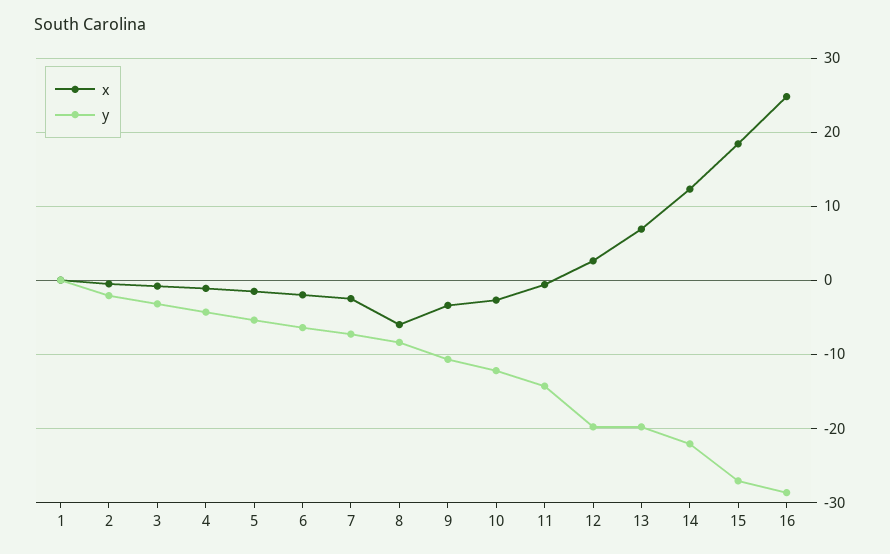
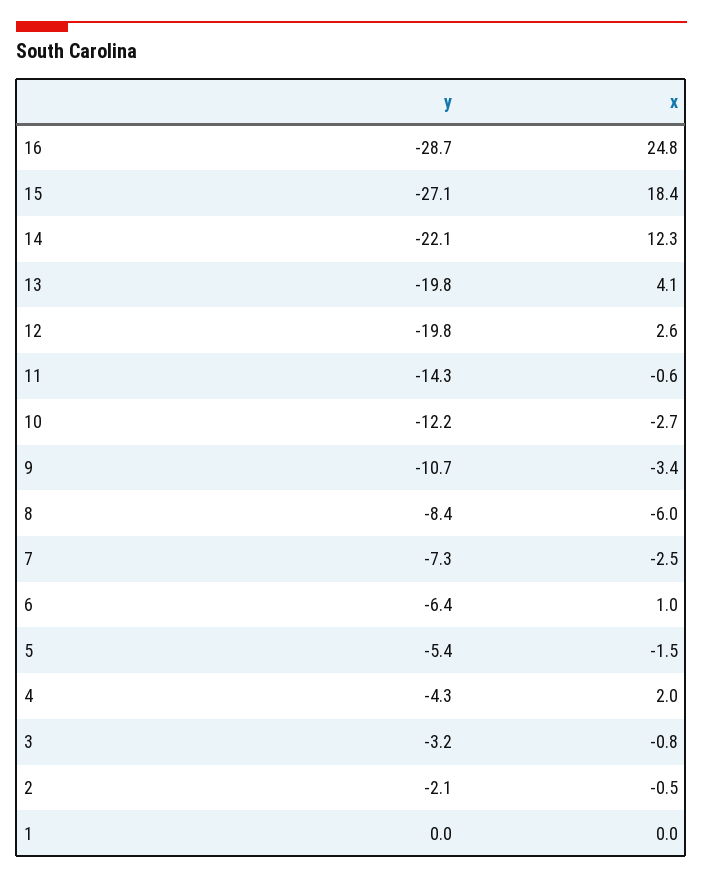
  {
    "x": {
      "1": 0,
      "2": -0.5,
      "3": -0.8,
-     "4": -1,
+     "4": 2,
      "5": -1.5,
-     "6": -2,
+     "6": 1,
      "7": -2.5,
      "8": -6,
      "9": -3.4,
      "10": -2.7,
      "11": -0.6,
      "12": 2.6,
-     "13": 7,
+     "13": 4.1,
      "14": 12.3,
      "15": 18.4,
      "16": 24.8
    },
    "y": {
      "1": 0,
      "2": -2.1,
      "3": -3.2,
      "4": -4.3,
      "5": -5.4,
      "6": -6.4,
      "7": -7.3,
      "8": -8.4,
      "9": -10.7,
      "10": -12.2,
      "11": -14.3,
      "12": -19.8,
      "13": -19.8,
      "14": -22.1,
      "15": -27.1,
      "16": -28.7
    }
  }

